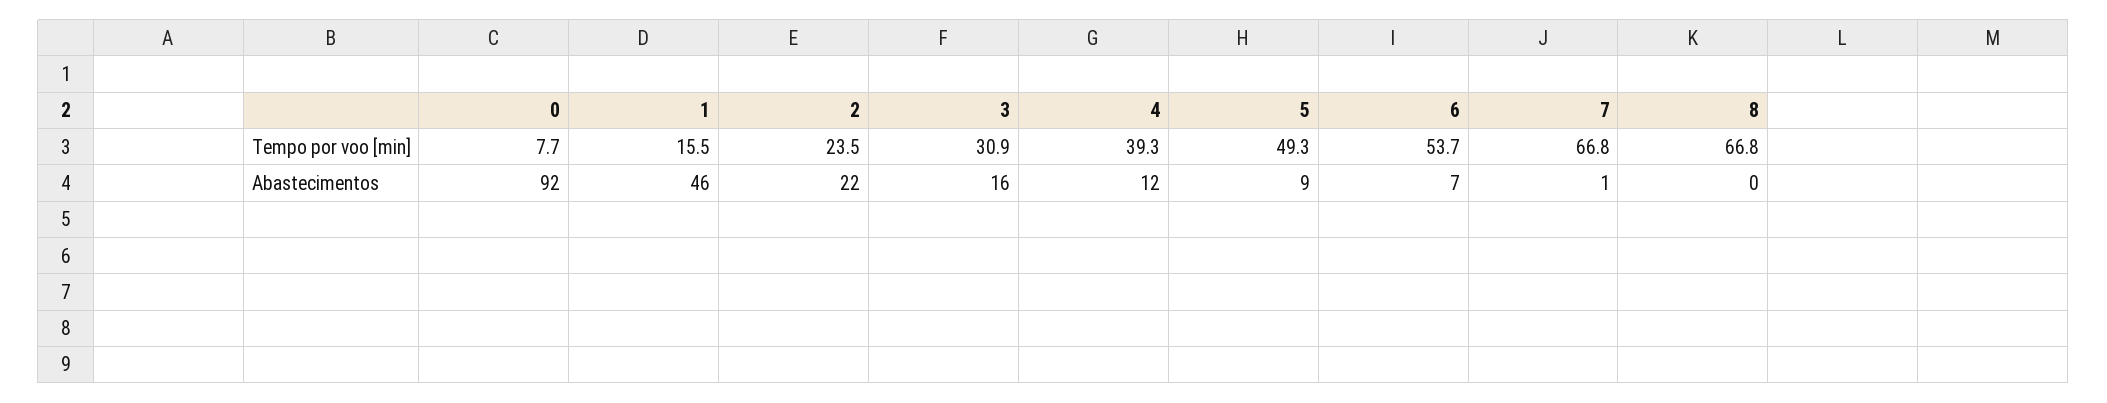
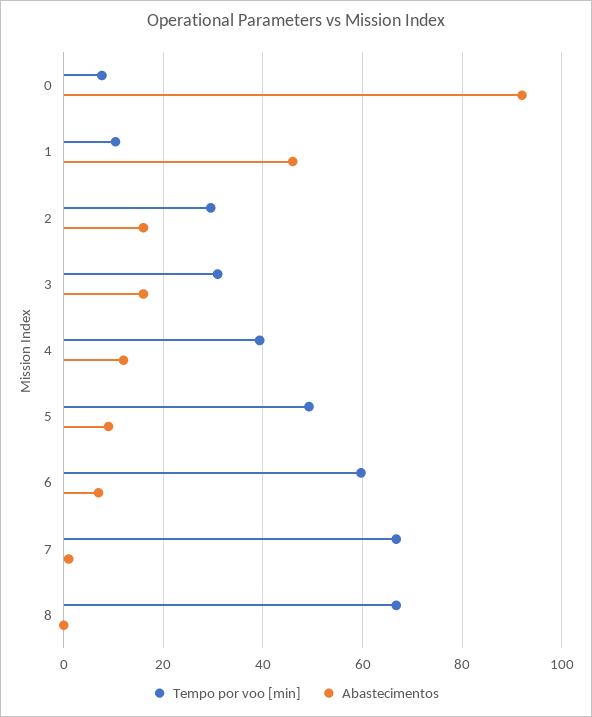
  {
    "Tempo por voo [min]": {
      "0": 7.7,
-     "1": 15.5,
+     "1": 10,
-     "2": 23.5,
+     "2": 30,
      "3": 30.9,
      "4": 39.3,
      "5": 49.3,
-     "6": 53.7,
+     "6": 60,
      "7": 66.8,
      "8": 66.8
    },
    "Abastecimentos": {
      "0": 92,
      "1": 46,
-     "2": 22,
+     "2": 16,
      "3": 16,
      "4": 12,
      "5": 9,
      "6": 7,
      "7": 1,
      "8": 0
    }
  }

